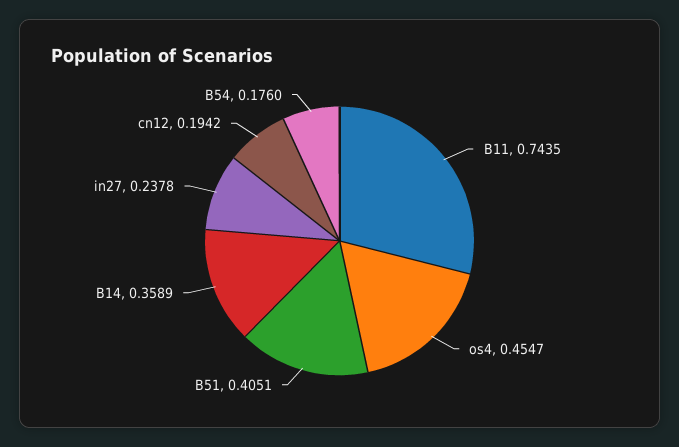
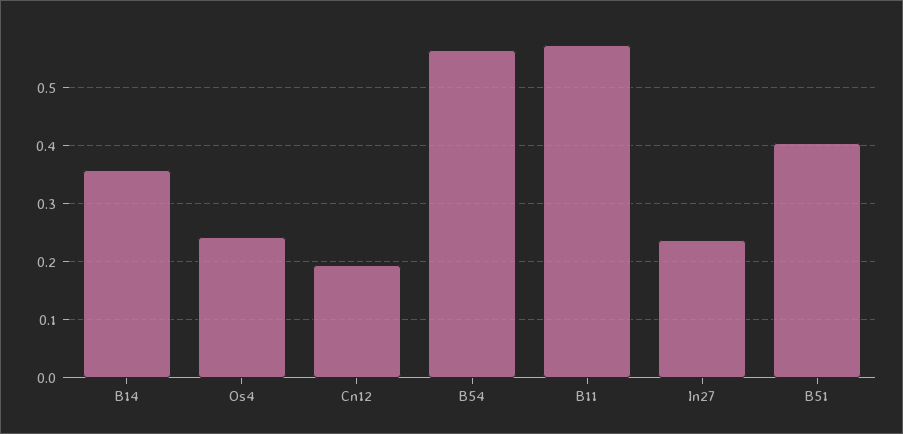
  {
-   "B11": 0.7435,
+   "B11": 0.58,
-   "os4": 0.4547,
+   "os4": 0.24,
    "B51": 0.4051,
    "B14": 0.3589,
    "in27": 0.2378,
    "cn12": 0.1942,
-   "B54": 0.176
+   "B54": 0.56
  }

